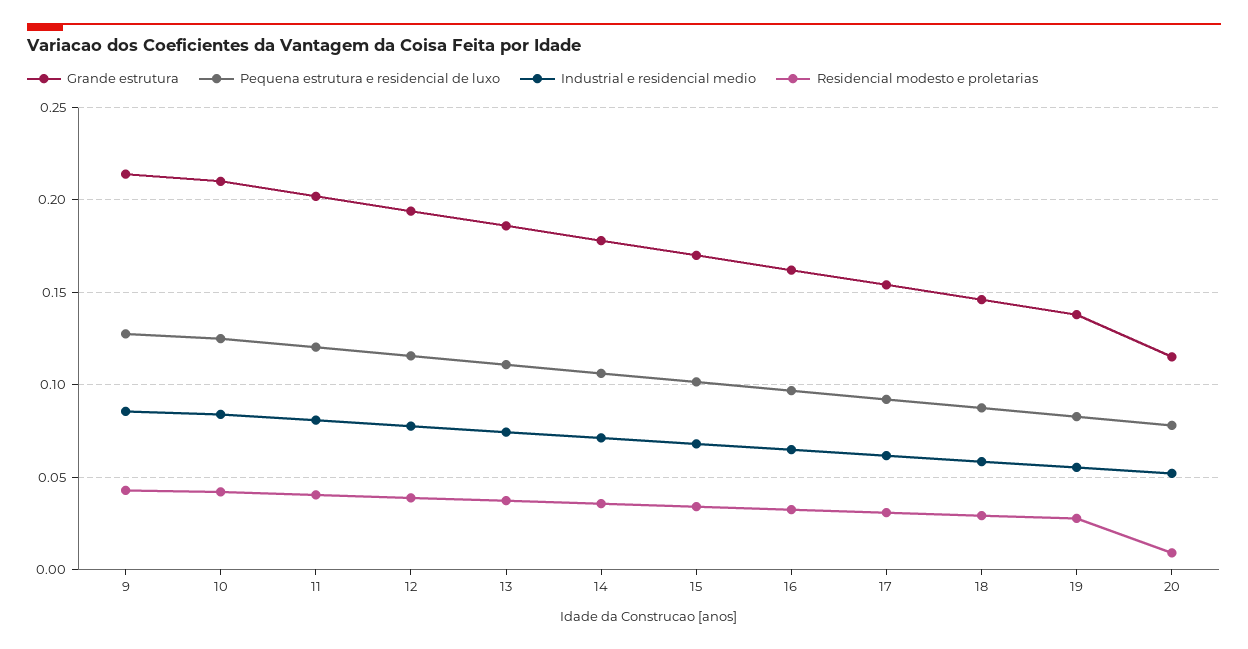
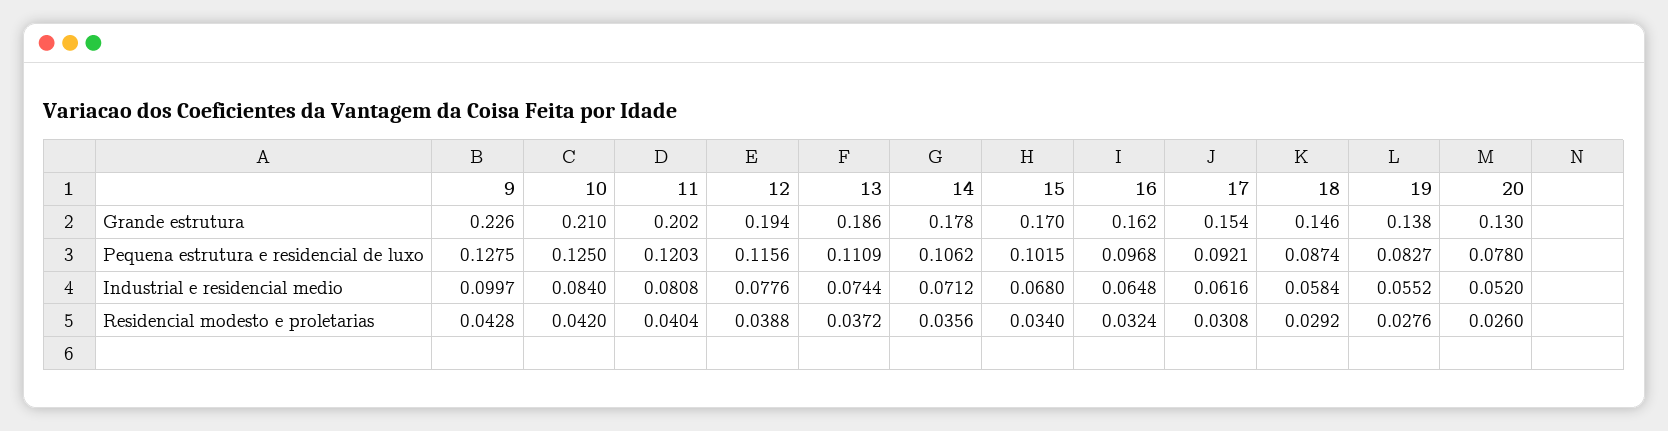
  {
    "Grande estrutura": {
-     "9": 0.215,
+     "9": 0.226,
      "10": 0.21,
      "11": 0.202,
      "12": 0.194,
      "13": 0.186,
      "14": 0.178,
      "15": 0.17,
      "16": 0.162,
      "17": 0.154,
      "18": 0.146,
      "19": 0.138,
-     "20": 0.115
+     "20": 0.13
    },
    "Pequena estrutura e residencial de luxo": {
      "9": 0.1275,
      "10": 0.125,
      "11": 0.1203,
      "12": 0.1156,
      "13": 0.1109,
      "14": 0.1062,
      "15": 0.1015,
      "16": 0.0968,
      "17": 0.0921,
      "18": 0.0874,
      "19": 0.0827,
      "20": 0.078
    },
    "Industrial e residencial medio": {
-     "9": 0.085,
+     "9": 0.0997,
      "10": 0.084,
      "11": 0.0808,
      "12": 0.0776,
      "13": 0.0744,
      "14": 0.0712,
      "15": 0.068,
      "16": 0.0648,
      "17": 0.0616,
      "18": 0.0584,
      "19": 0.0552,
      "20": 0.052
    },
    "Residencial modesto e proletarias": {
      "9": 0.0428,
      "10": 0.042,
      "11": 0.0404,
      "12": 0.0388,
      "13": 0.0372,
      "14": 0.0356,
      "15": 0.034,
      "16": 0.0324,
      "17": 0.0308,
      "18": 0.0292,
      "19": 0.0276,
-     "20": 0.01
+     "20": 0.026
    }
  }

